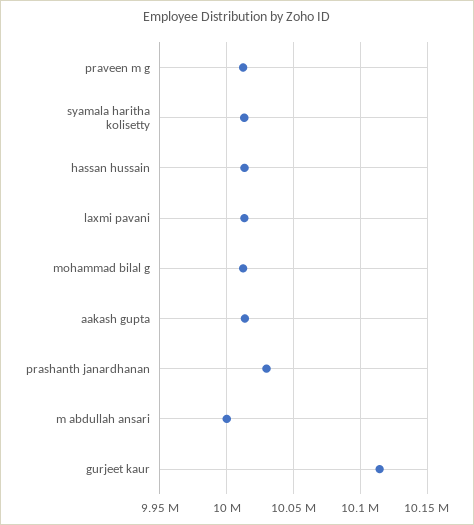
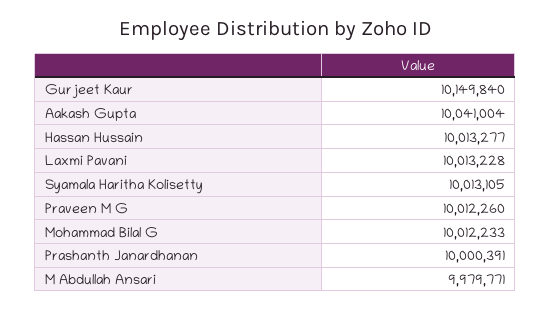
  {
    "praveen m g": 10012260,
    "syamala haritha kolisetty": 10013105,
    "hassan hussain": 10013277,
    "laxmi pavani": 10013228,
    "mohammad bilal g": 10012233,
-   "aakash gupta": 10015000,
+   "aakash gupta": 10041004,
-   "prashanth janardhanan": 10030000,
+   "prashanth janardhanan": 10000391,
-   "m abdullah ansari": 10000000,
+   "m abdullah ansari": 9979771,
-   "gurjeet kaur": 10115000
+   "gurjeet kaur": 10149840
  }

